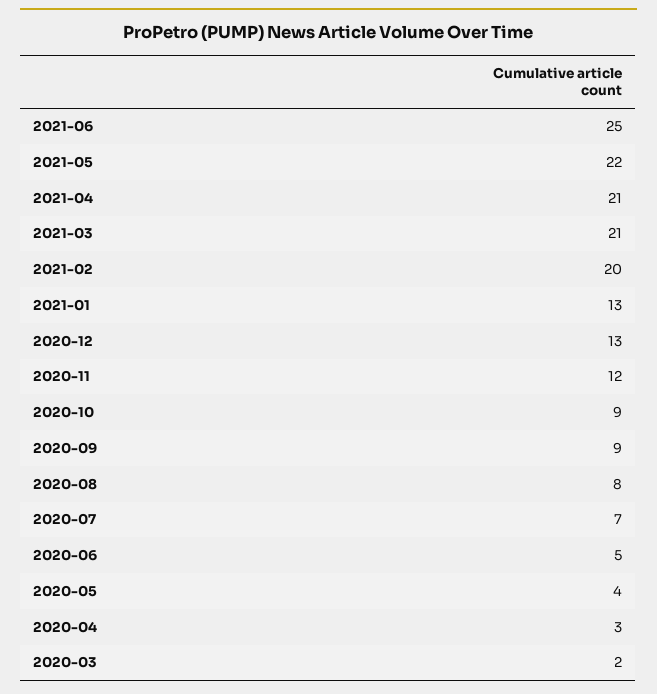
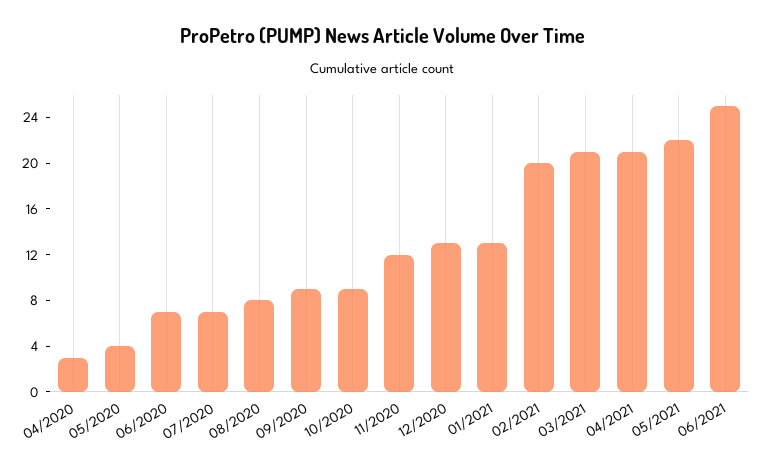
  {
    "2021-06": 25,
    "2021-05": 22,
    "2021-04": 21,
    "2021-03": 21,
    "2021-02": 20,
    "2021-01": 13,
    "2020-12": 13,
    "2020-11": 12,
    "2020-10": 9,
    "2020-09": 9,
    "2020-08": 8,
    "2020-07": 7,
-   "2020-06": 5,
+   "2020-06": 7,
    "2020-05": 4,
-   "2020-04": 3,
+   "2020-04": 3
-   "2020-03": 2
  }

